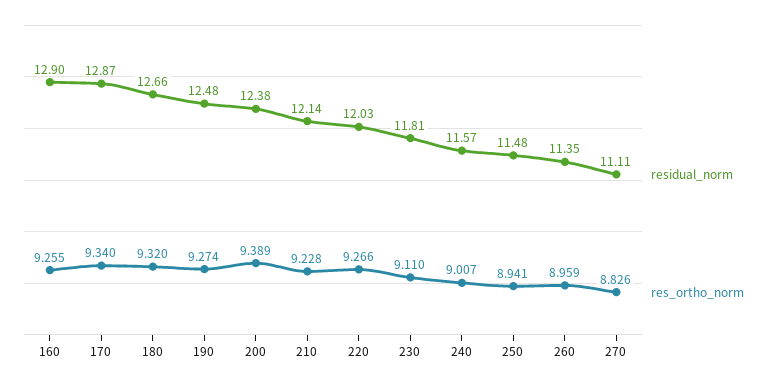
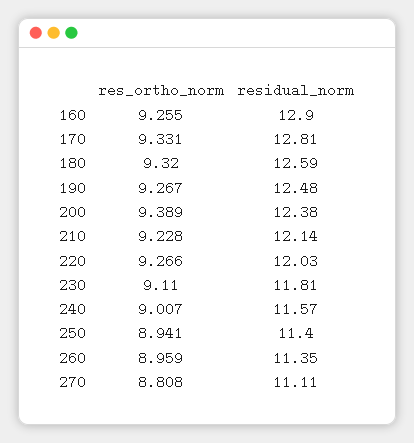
  {
    "residual_norm": {
      "160": 12.9,
-     "170": 12.87,
+     "170": 12.81,
-     "180": 12.66,
+     "180": 12.59,
      "190": 12.48,
      "200": 12.38,
      "210": 12.14,
      "220": 12.03,
      "230": 11.81,
      "240": 11.57,
-     "250": 11.48,
+     "250": 11.4,
      "260": 11.35,
      "270": 11.11
    },
    "res_ortho_norm": {
      "160": 9.255,
-     "170": 9.34,
+     "170": 9.331,
      "180": 9.32,
-     "190": 9.274,
+     "190": 9.267,
      "200": 9.389,
      "210": 9.228,
      "220": 9.266,
      "230": 9.11,
      "240": 9.007,
      "250": 8.941,
      "260": 8.959,
-     "270": 8.826
+     "270": 8.808
    }
  }

